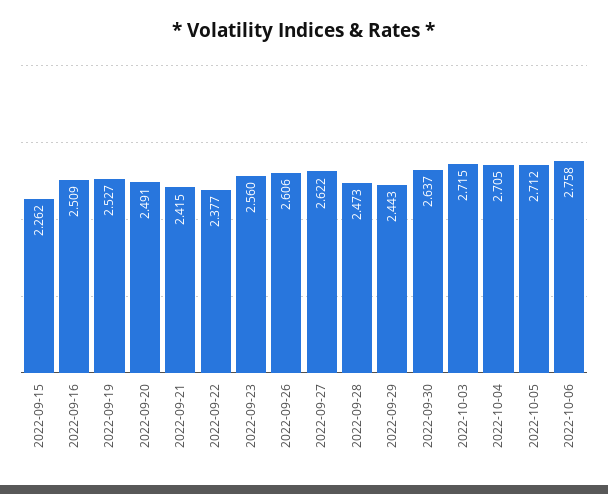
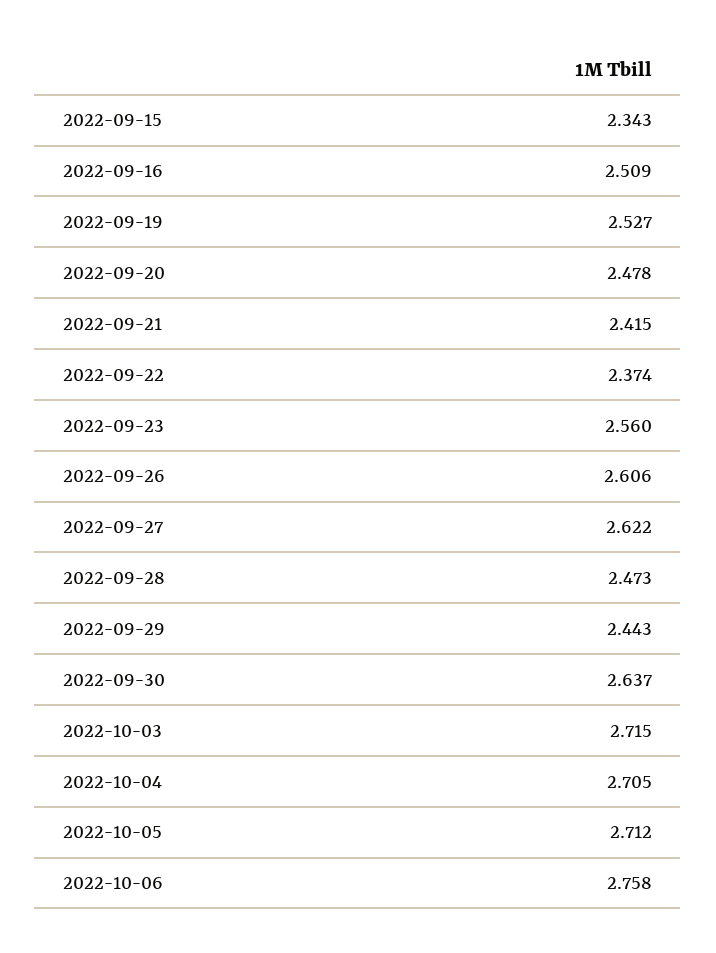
  {
-   "2022-09-15": 2.262,
+   "2022-09-15": 2.343,
    "2022-09-16": 2.509,
    "2022-09-19": 2.527,
-   "2022-09-20": 2.491,
+   "2022-09-20": 2.478,
    "2022-09-21": 2.415,
-   "2022-09-22": 2.377,
+   "2022-09-22": 2.374,
    "2022-09-23": 2.56,
    "2022-09-26": 2.606,
    "2022-09-27": 2.622,
    "2022-09-28": 2.473,
    "2022-09-29": 2.443,
    "2022-09-30": 2.637,
    "2022-10-03": 2.715,
    "2022-10-04": 2.705,
    "2022-10-05": 2.712,
    "2022-10-06": 2.758
  }

